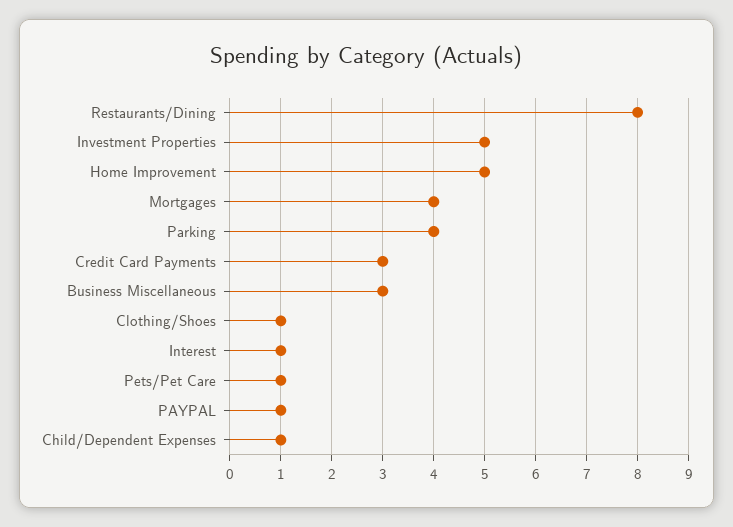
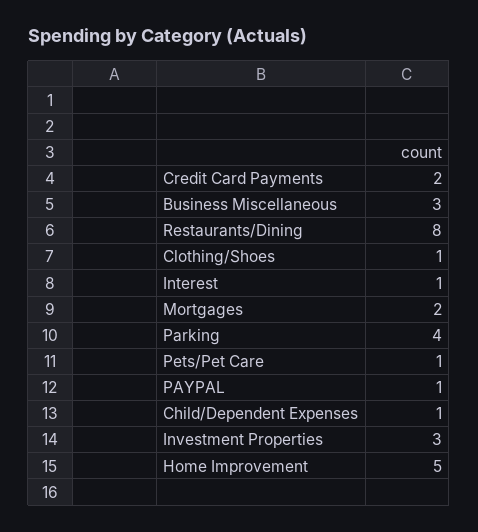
  {
    "Restaurants/Dining": 8,
-   "Investment Properties": 5,
+   "Investment Properties": 3,
    "Home Improvement": 5,
-   "Mortgages": 4,
+   "Mortgages": 2,
    "Parking": 4,
-   "Credit Card Payments": 3,
+   "Credit Card Payments": 2,
    "Business Miscellaneous": 3,
    "Clothing/Shoes": 1,
    "Interest": 1,
    "Pets/Pet Care": 1,
    "PAYPAL": 1,
    "Child/Dependent Expenses": 1
  }

